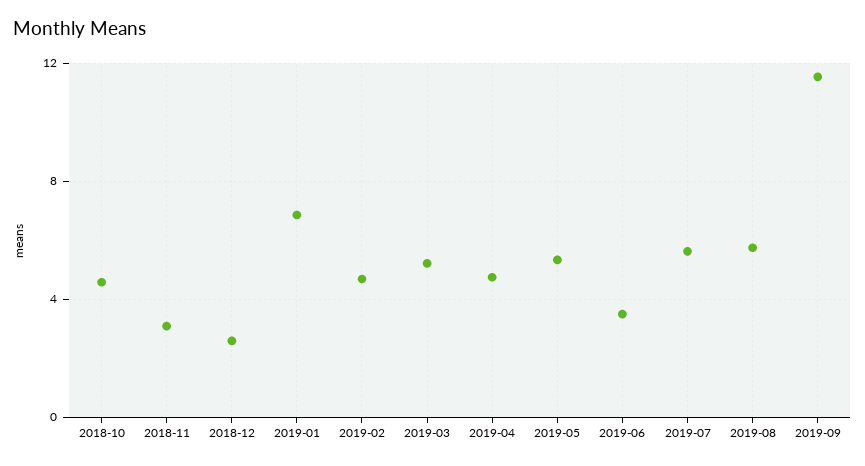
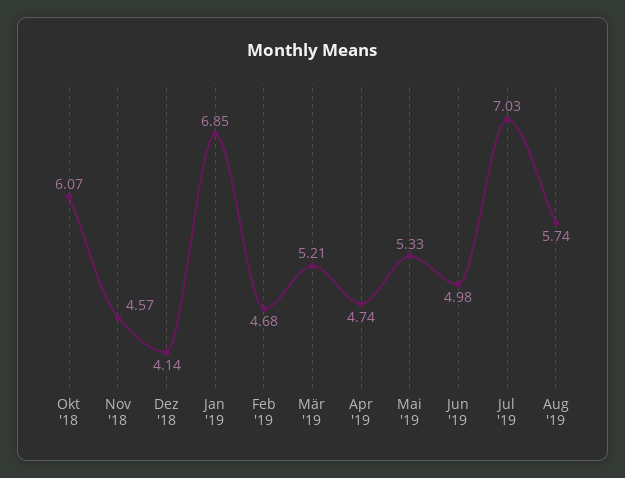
  {
-   "2018-10": 4.5,
+   "2018-10": 6.07,
-   "2018-11": 3,
+   "2018-11": 4.57,
-   "2018-12": 2.5,
+   "2018-12": 4.14,
    "2019-01": 6.85,
    "2019-02": 4.68,
    "2019-03": 5.21,
    "2019-04": 4.74,
    "2019-05": 5.33,
-   "2019-06": 3.5,
+   "2019-06": 4.98,
-   "2019-07": 5.5,
+   "2019-07": 7.03,
-   "2019-08": 5.74,
+   "2019-08": 5.74
-   "2019-09": 11.5
  }

